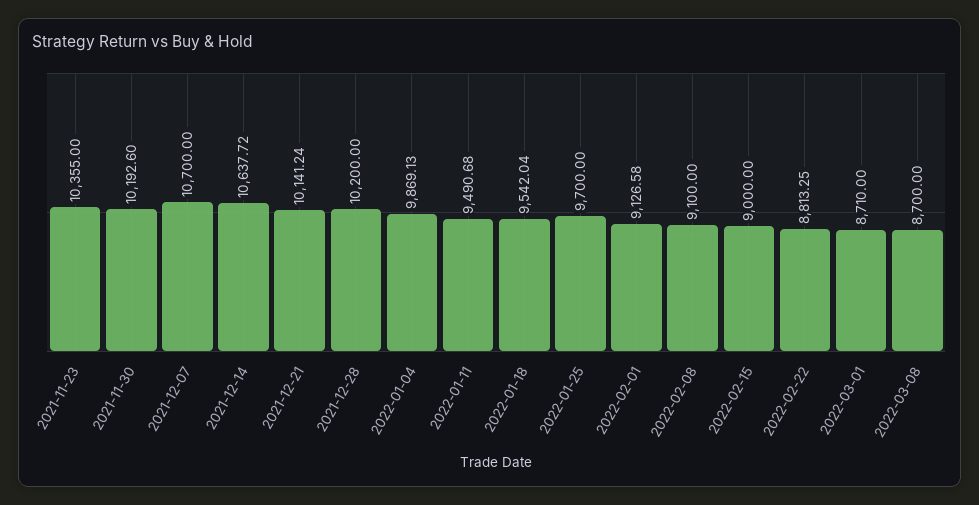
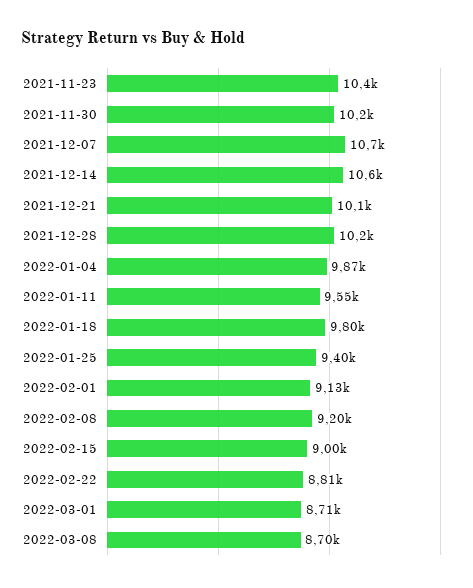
  {
    "2021-11-23": 10355,
    "2021-11-30": 10192.6,
    "2021-12-07": 10700,
    "2021-12-14": 10637.72,
    "2021-12-21": 10141.24,
    "2021-12-28": 10200,
    "2022-01-04": 9869.13,
-   "2022-01-11": 9490.68,
+   "2022-01-11": 9550,
-   "2022-01-18": 9542.04,
+   "2022-01-18": 9800,
-   "2022-01-25": 9700,
+   "2022-01-25": 9400,
    "2022-02-01": 9126.58,
-   "2022-02-08": 9100,
+   "2022-02-08": 9200,
    "2022-02-15": 9000,
    "2022-02-22": 8813.25,
    "2022-03-01": 8710,
    "2022-03-08": 8700
  }

